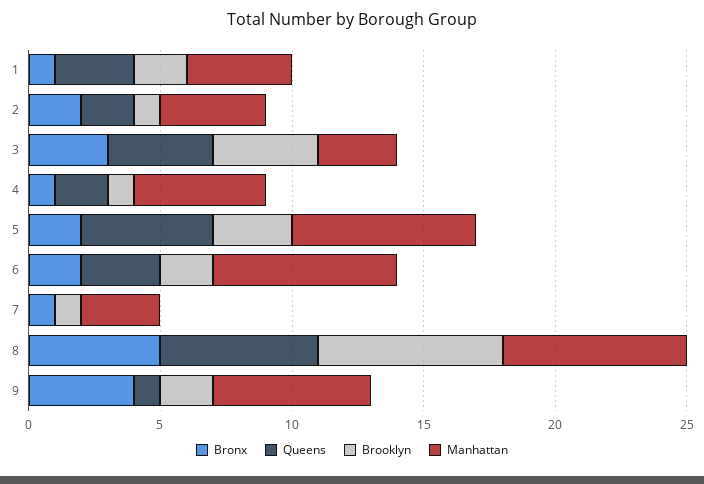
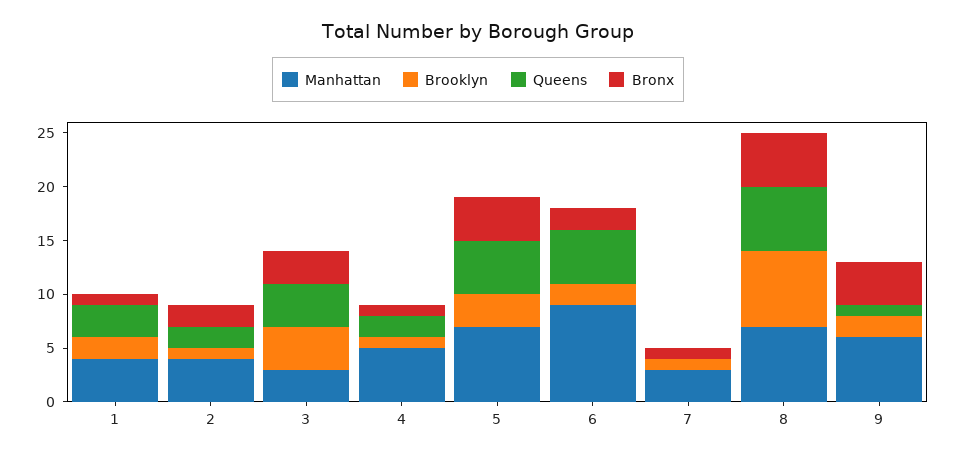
  {
    "Bronx": {
      "1": 1,
      "2": 2,
      "3": 3,
      "4": 1,
-     "5": 2,
+     "5": 4,
      "6": 2,
      "7": 1,
      "8": 5,
      "9": 4
    },
    "Queens": {
      "1": 3,
      "2": 2,
      "3": 4,
      "4": 2,
      "5": 5,
-     "6": 3,
+     "6": 5,
      "7": 0,
      "8": 6,
      "9": 1
    },
    "Brooklyn": {
      "1": 2,
      "2": 1,
      "3": 4,
      "4": 1,
      "5": 3,
      "6": 2,
      "7": 1,
      "8": 7,
      "9": 2
    },
    "Manhattan": {
      "1": 4,
      "2": 4,
      "3": 3,
      "4": 5,
      "5": 7,
-     "6": 7,
+     "6": 9,
      "7": 3,
      "8": 7,
      "9": 6
    }
  }

